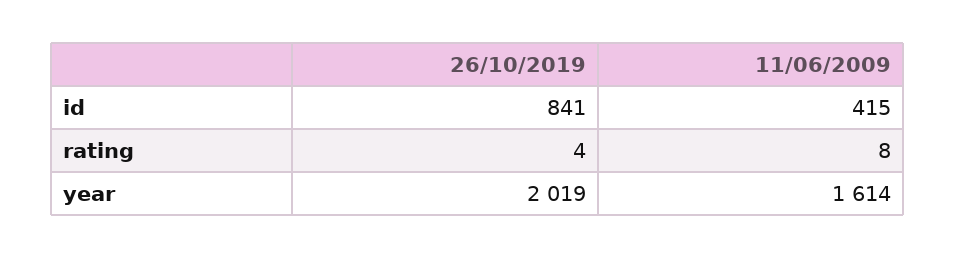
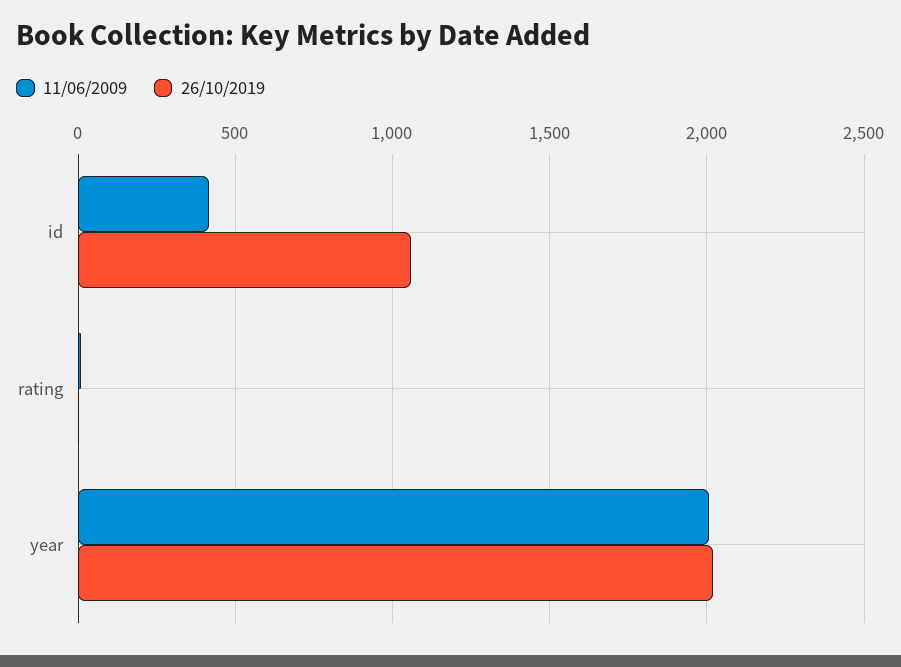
  {
    "26/10/2019": {
-     "id": 841,
+     "id": 1050,
      "rating": 4,
      "year": 2019
    },
    "11/06/2009": {
      "id": 415,
      "rating": 8,
-     "year": 1614
+     "year": 2000
    }
  }

